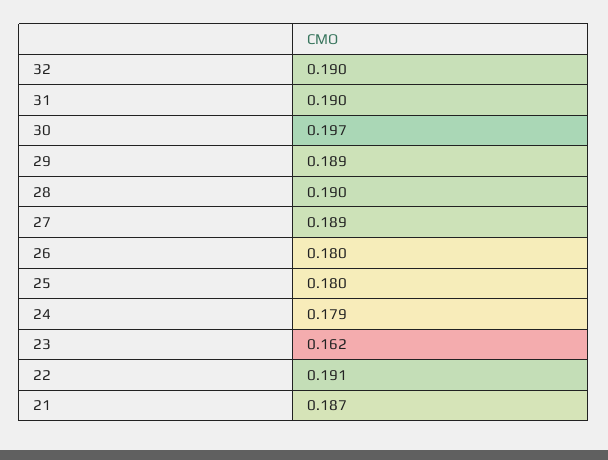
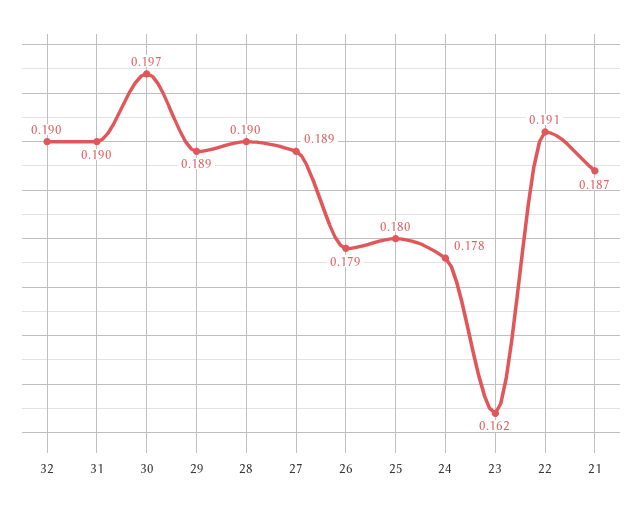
  {
    "32": 0.19,
    "31": 0.19,
    "30": 0.197,
    "29": 0.189,
    "28": 0.19,
    "27": 0.189,
-   "26": 0.18,
+   "26": 0.179,
    "25": 0.18,
-   "24": 0.179,
+   "24": 0.178,
    "23": 0.162,
    "22": 0.191,
    "21": 0.187
  }

